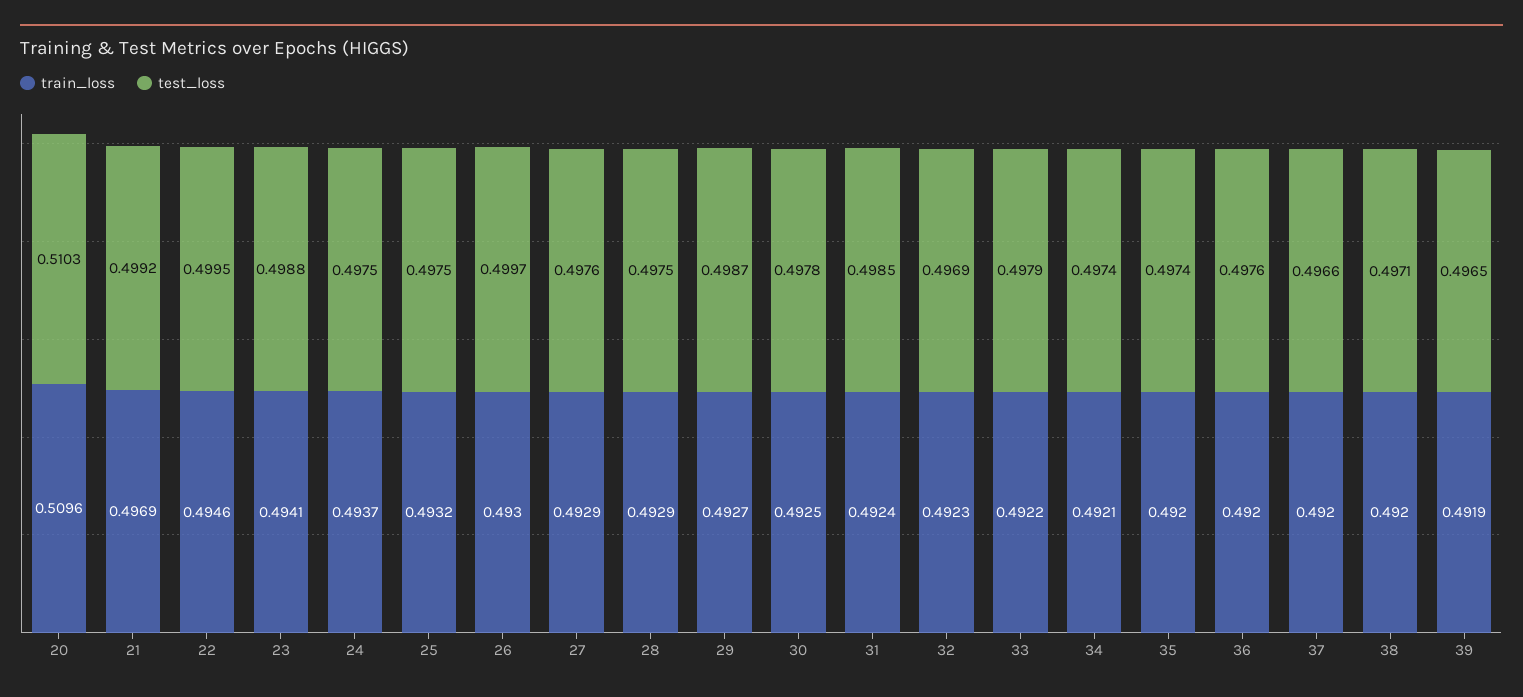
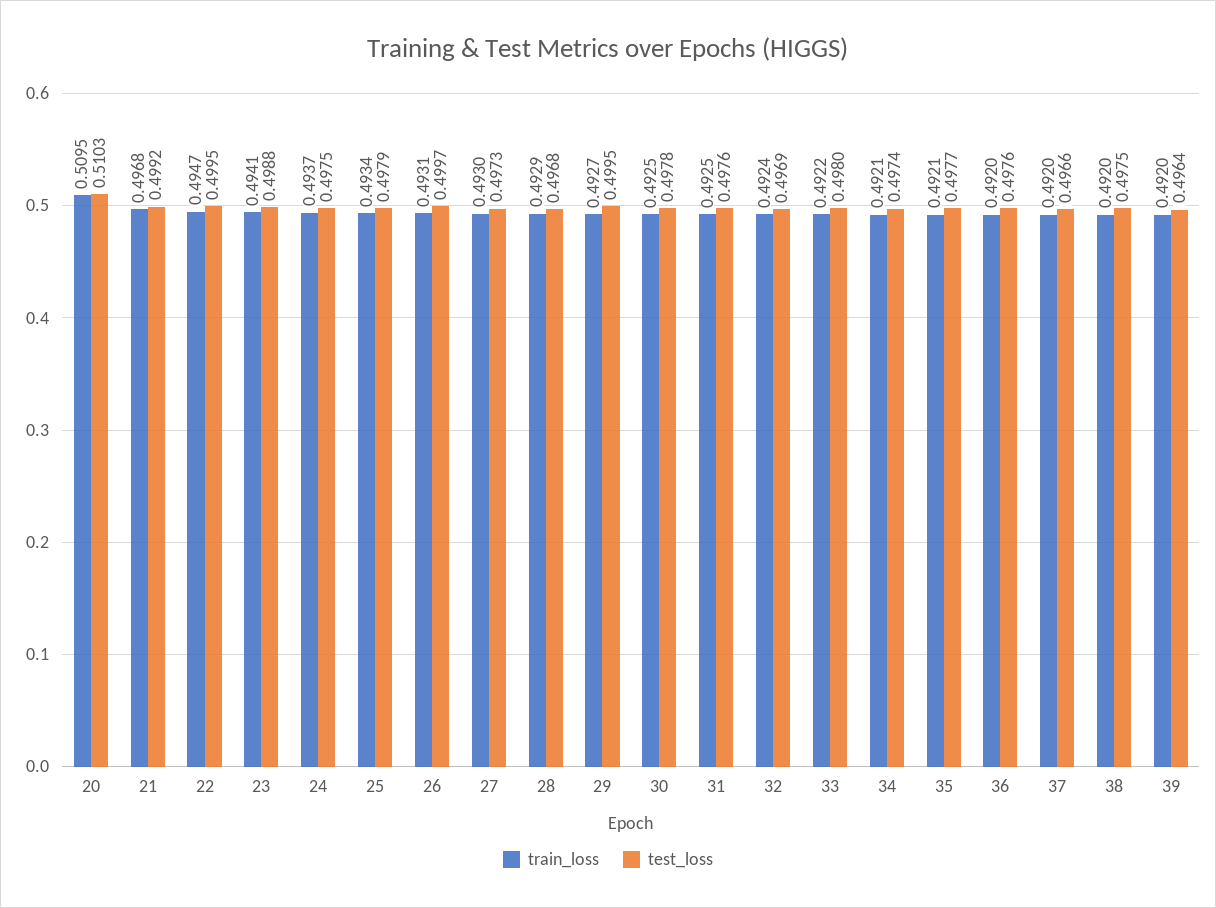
  {
    "train_loss": {
-     "20": 0.5096,
+     "20": 0.5095,
-     "21": 0.4969,
+     "21": 0.4968,
-     "22": 0.4946,
+     "22": 0.4947,
      "23": 0.4941,
      "24": 0.4937,
-     "25": 0.4932,
+     "25": 0.4934,
-     "26": 0.493,
+     "26": 0.4931,
-     "27": 0.4929,
+     "27": 0.493,
      "28": 0.4929,
      "29": 0.4927,
      "30": 0.4925,
-     "31": 0.4924,
+     "31": 0.4925,
-     "32": 0.4923,
+     "32": 0.4924,
      "33": 0.4922,
      "34": 0.4921,
-     "35": 0.492,
+     "35": 0.4921,
      "36": 0.492,
      "37": 0.492,
      "38": 0.492,
-     "39": 0.4919
+     "39": 0.492
    },
    "test_loss": {
      "20": 0.5103,
      "21": 0.4992,
      "22": 0.4995,
      "23": 0.4988,
      "24": 0.4975,
-     "25": 0.4975,
+     "25": 0.4979,
      "26": 0.4997,
-     "27": 0.4976,
+     "27": 0.4973,
-     "28": 0.4975,
+     "28": 0.4968,
-     "29": 0.4987,
+     "29": 0.4995,
      "30": 0.4978,
-     "31": 0.4985,
+     "31": 0.4976,
      "32": 0.4969,
-     "33": 0.4979,
+     "33": 0.498,
      "34": 0.4974,
-     "35": 0.4974,
+     "35": 0.4977,
      "36": 0.4976,
      "37": 0.4966,
-     "38": 0.4971,
+     "38": 0.4975,
-     "39": 0.4965
+     "39": 0.4964
    }
  }

